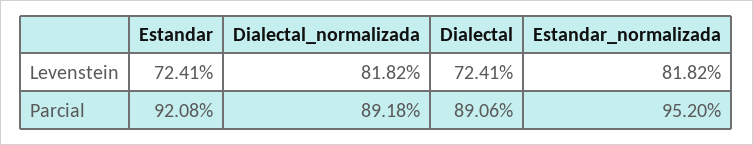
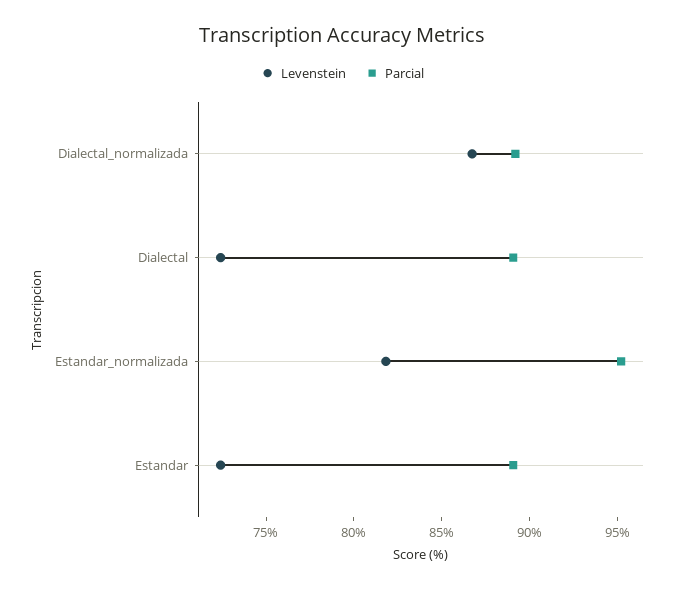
  {
    "Levenstein": {
      "Estandar": 72.41,
-     "Dialectal_normalizada": 81.82,
+     "Dialectal_normalizada": 87,
      "Dialectal": 72.41,
      "Estandar_normalizada": 81.82
    },
    "Parcial": {
-     "Estandar": 92.08,
+     "Estandar": 89,
      "Dialectal_normalizada": 89.18,
      "Dialectal": 89.06,
      "Estandar_normalizada": 95.2
    }
  }

